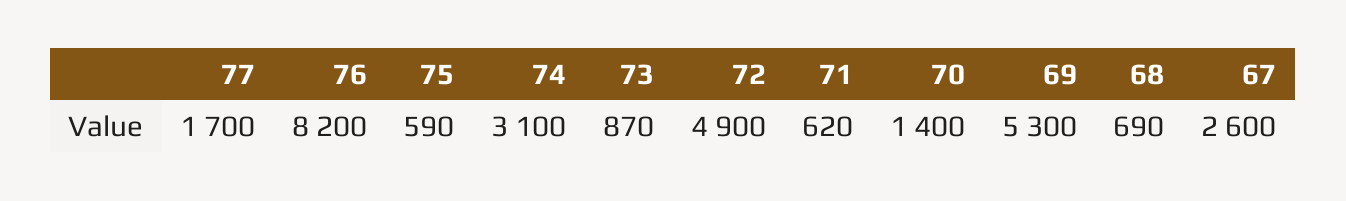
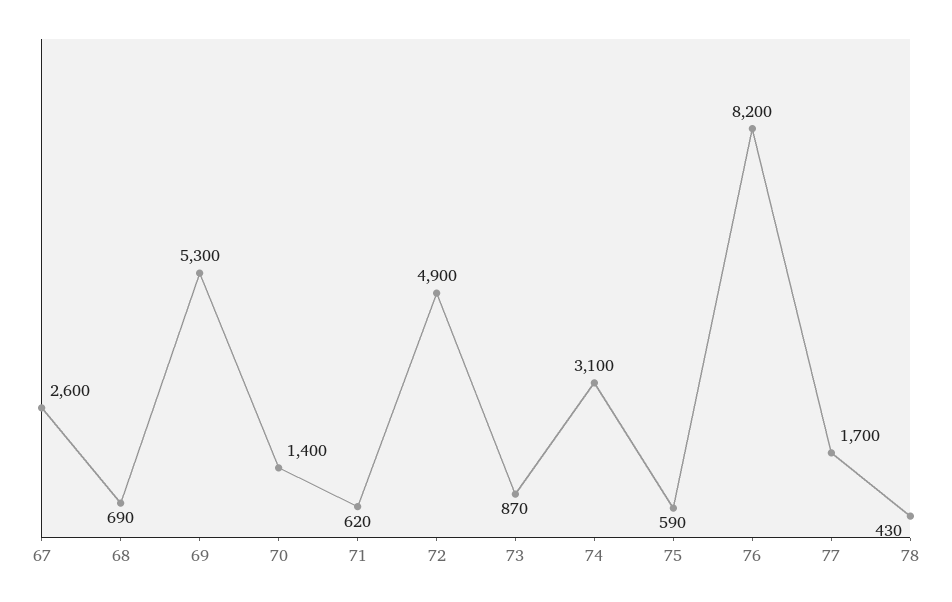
  {
    "77": 1700,
    "76": 8200,
    "75": 590,
    "74": 3100,
    "73": 870,
    "72": 4900,
    "71": 620,
    "70": 1400,
    "69": 5300,
    "68": 690,
-   "67": 2600
+   "67": 2600,
+   "78": 430
  }

